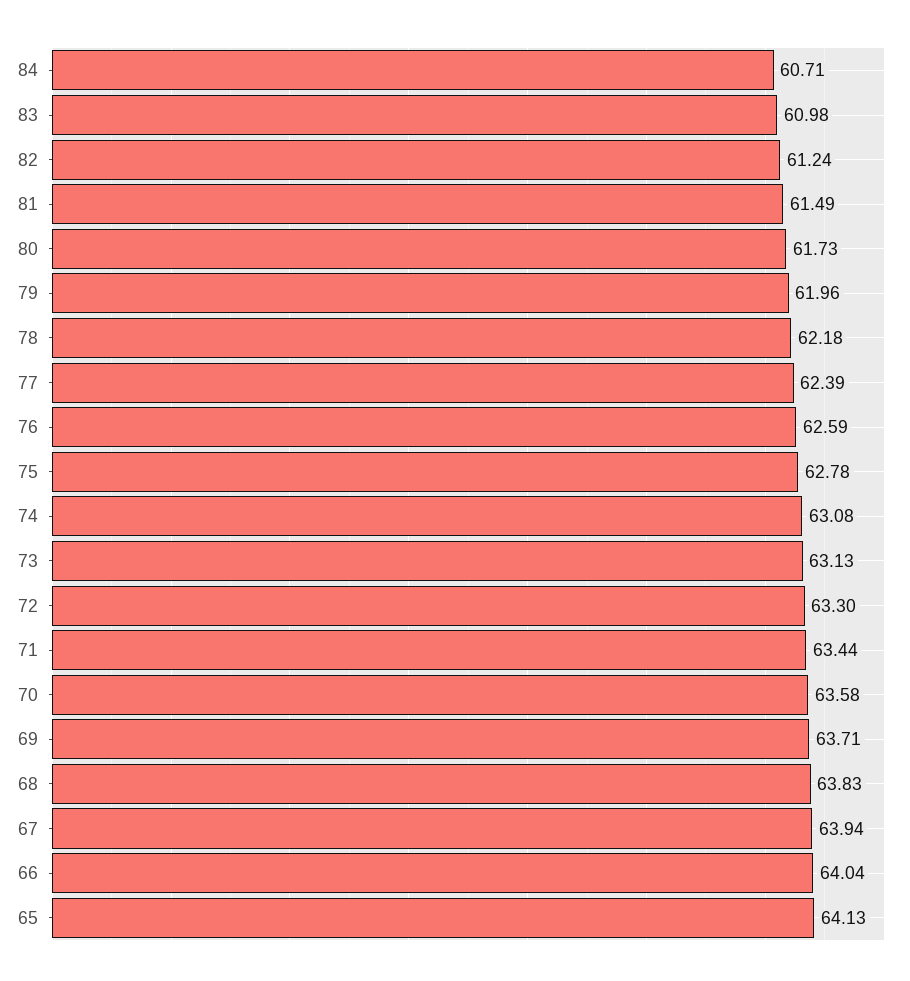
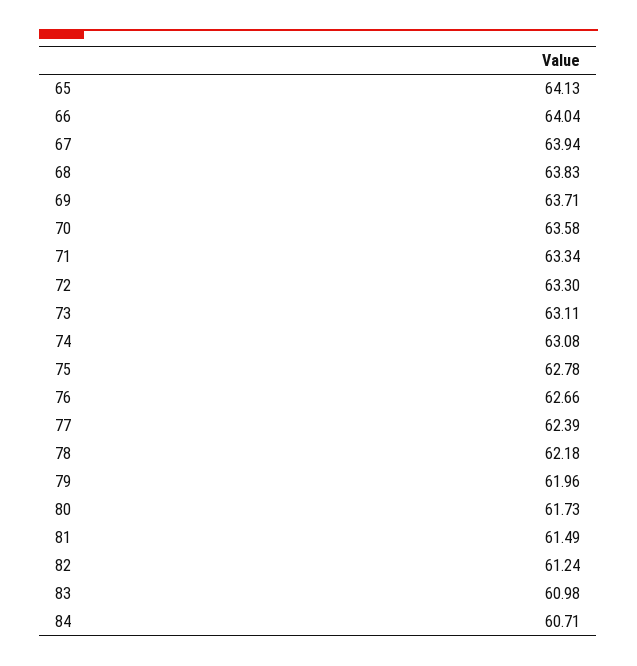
  {
    "84": 60.71,
    "83": 60.98,
    "82": 61.24,
    "81": 61.49,
    "80": 61.73,
    "79": 61.96,
    "78": 62.18,
    "77": 62.39,
-   "76": 62.59,
+   "76": 62.66,
    "75": 62.78,
    "74": 63.08,
-   "73": 63.13,
+   "73": 63.11,
    "72": 63.3,
-   "71": 63.44,
+   "71": 63.34,
    "70": 63.58,
    "69": 63.71,
    "68": 63.83,
    "67": 63.94,
    "66": 64.04,
    "65": 64.13
  }

